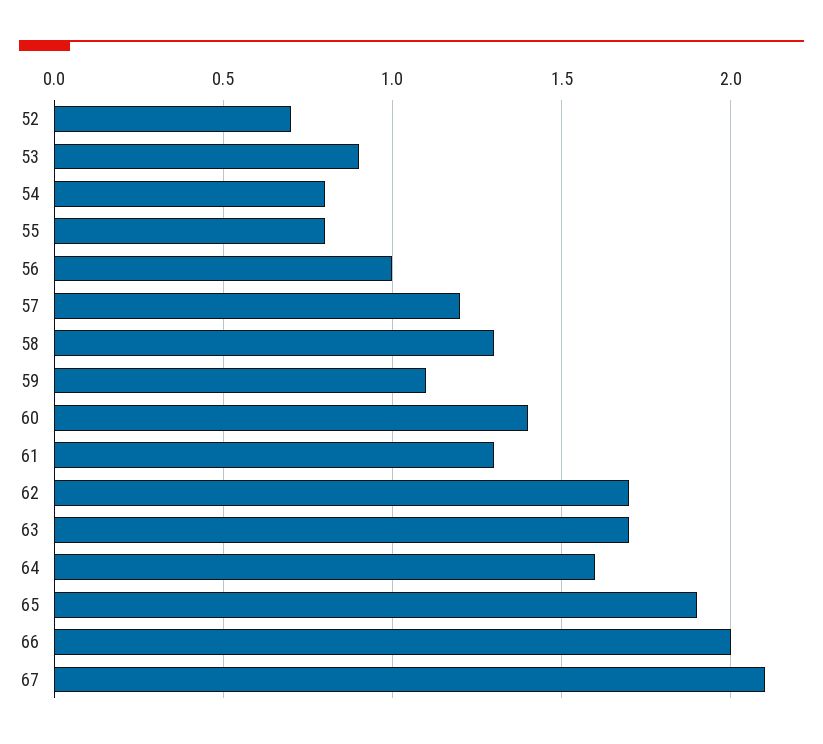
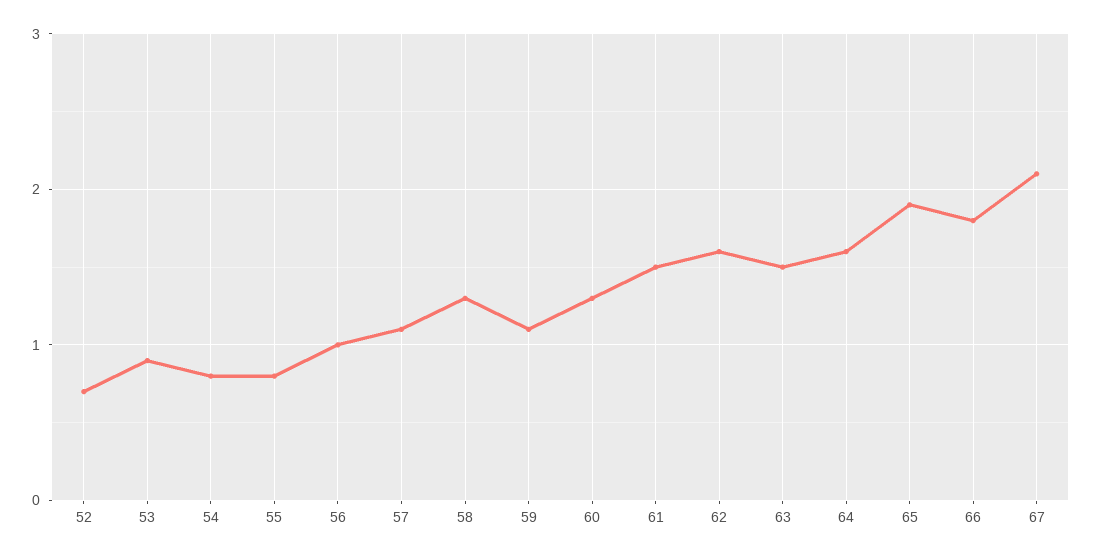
  {
    "52": 0.7,
    "53": 0.9,
    "54": 0.8,
    "55": 0.8,
    "56": 1,
-   "57": 1.2,
+   "57": 1.1,
    "58": 1.3,
    "59": 1.1,
-   "60": 1.4,
+   "60": 1.3,
-   "61": 1.3,
+   "61": 1.5,
-   "62": 1.7,
+   "62": 1.6,
-   "63": 1.7,
+   "63": 1.5,
    "64": 1.6,
    "65": 1.9,
-   "66": 2,
+   "66": 1.8,
    "67": 2.1
  }

